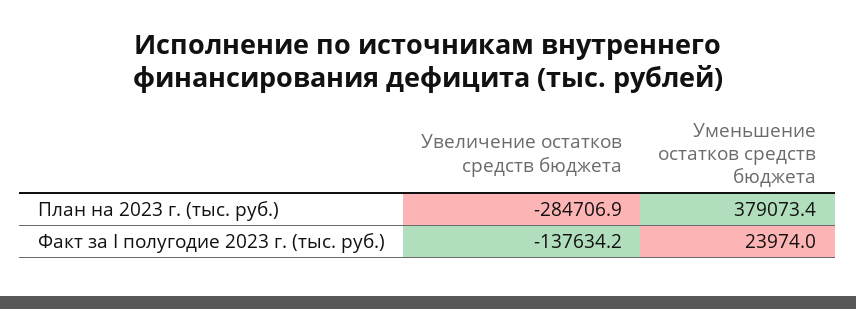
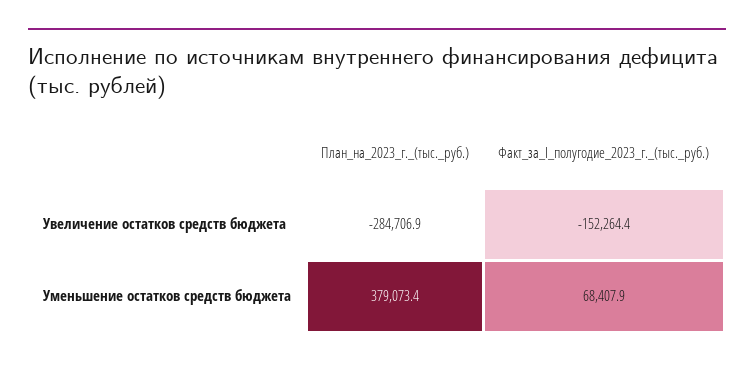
  {
    "Увеличение остатков средств бюджета": {
      "План на 2023 г. (тыс. руб.)": -284706.9,
-     "Факт за I полугодие 2023 г. (тыс. руб.)": -137634.2
+     "Факт за I полугодие 2023 г. (тыс. руб.)": -152264.4
    },
    "Уменьшение остатков средств бюджета": {
      "План на 2023 г. (тыс. руб.)": 379073.4,
-     "Факт за I полугодие 2023 г. (тыс. руб.)": 23974
+     "Факт за I полугодие 2023 г. (тыс. руб.)": 68407.9
    }
  }

